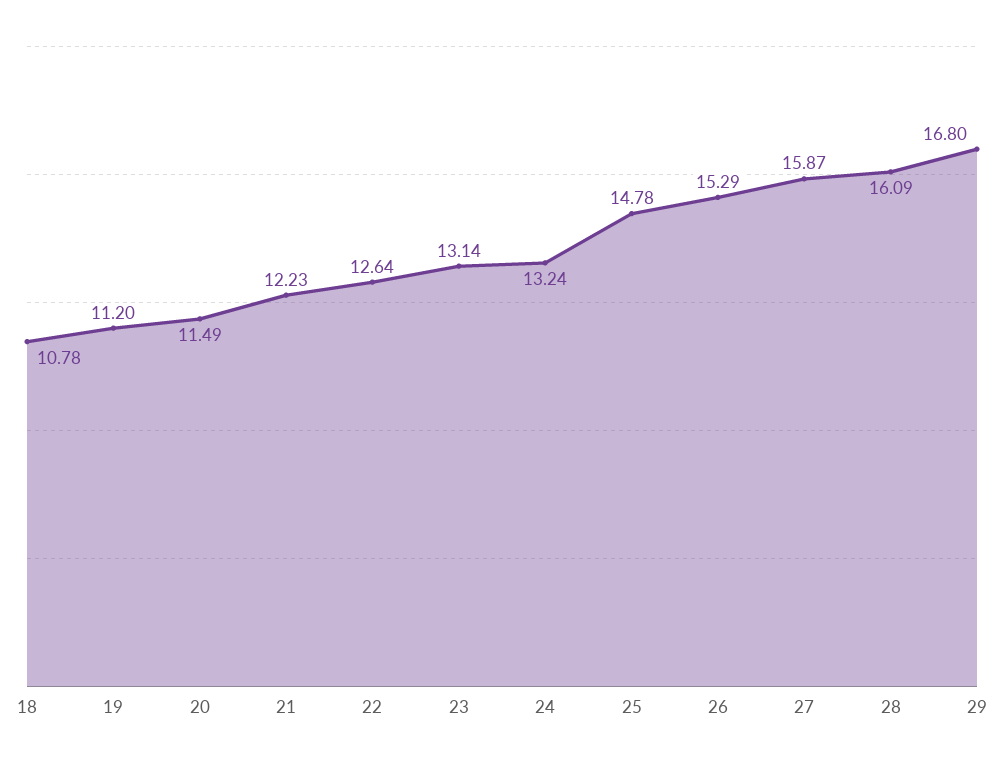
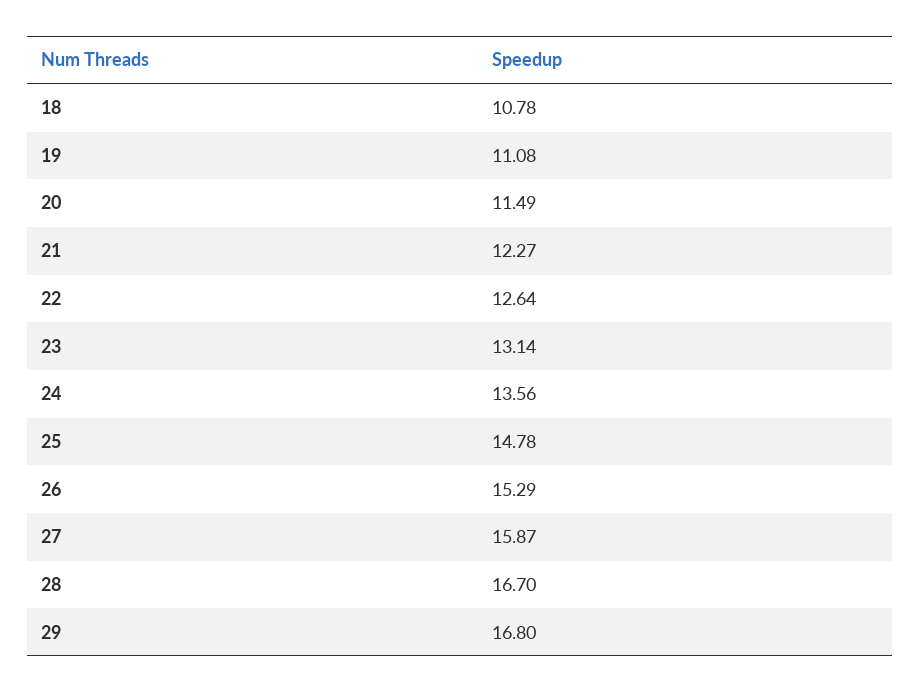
  {
    "18": 10.78,
-   "19": 11.2,
+   "19": 11.08,
    "20": 11.49,
-   "21": 12.23,
+   "21": 12.27,
    "22": 12.64,
    "23": 13.14,
-   "24": 13.24,
+   "24": 13.56,
    "25": 14.78,
    "26": 15.29,
    "27": 15.87,
-   "28": 16.09,
+   "28": 16.7,
    "29": 16.8
  }

